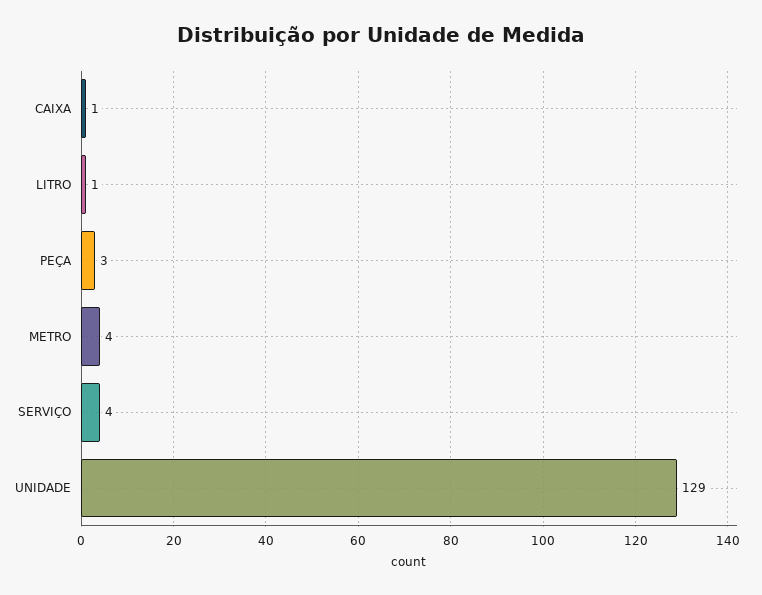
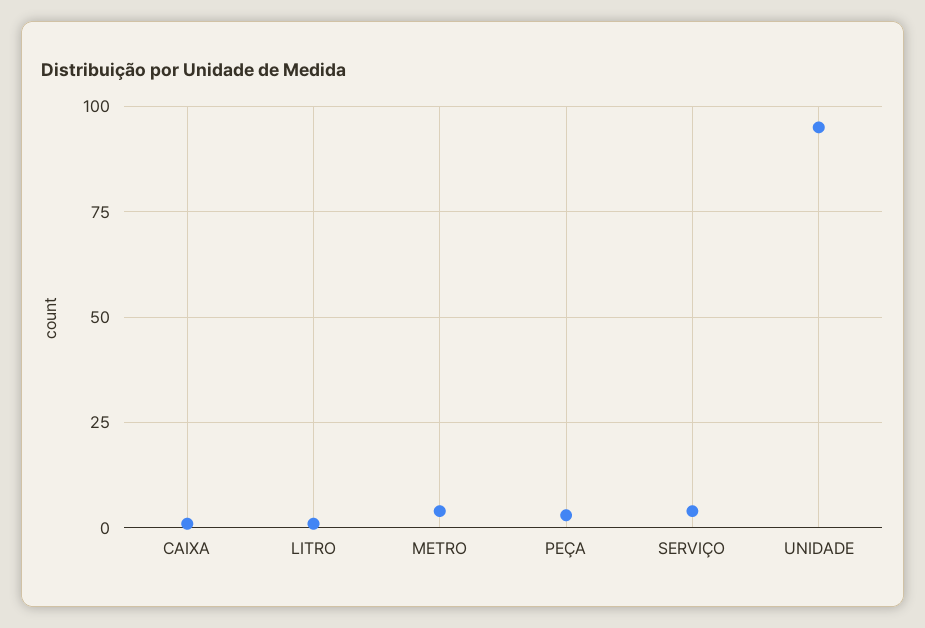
  {
    "CAIXA": 1,
    "LITRO": 1,
    "PEÇA": 3,
    "METRO": 4,
    "SERVIÇO": 4,
-   "UNIDADE": 129
+   "UNIDADE": 95
  }

